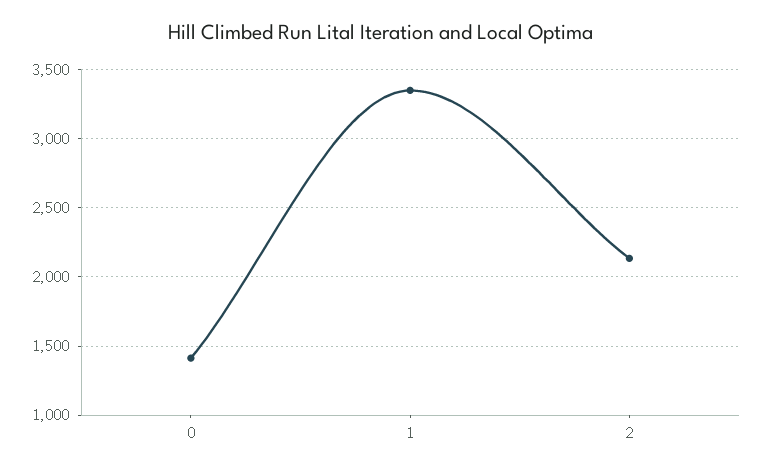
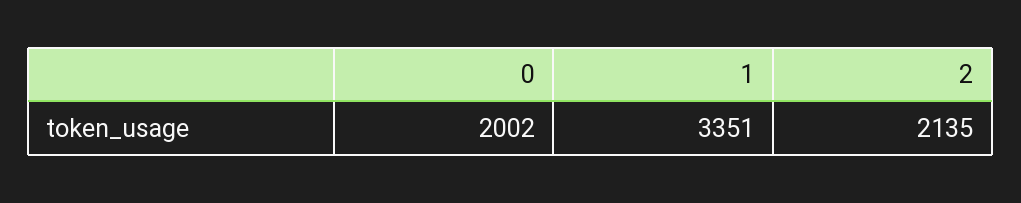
  {
-   "0": 1400,
+   "0": 2002,
    "1": 3351,
    "2": 2135
  }

